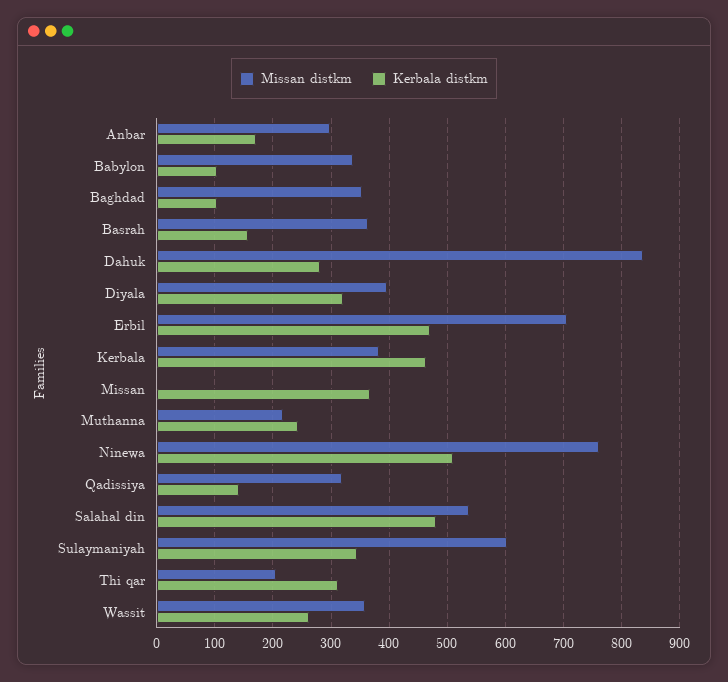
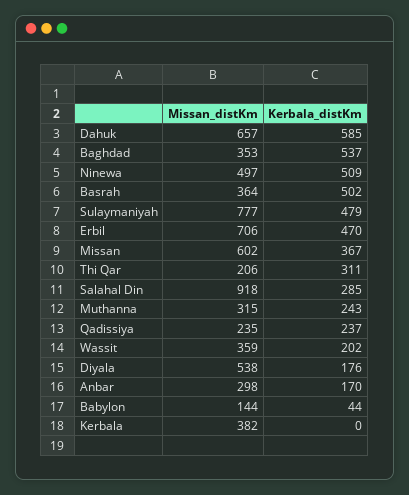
  {
    "Missan distkm": {
      "Anbar": 298,
-     "Babylon": 340,
+     "Babylon": 144,
      "Baghdad": 353,
      "Basrah": 364,
-     "Dahuk": 840,
+     "Dahuk": 657,
-     "Diyala": 400,
+     "Diyala": 538,
      "Erbil": 706,
      "Kerbala": 382,
-     "Missan": 0,
+     "Missan": 602,
-     "Muthanna": 220,
+     "Muthanna": 315,
-     "Ninewa": 760,
+     "Ninewa": 497,
-     "Qadissiya": 320,
+     "Qadissiya": 235,
-     "Salahal din": 540,
+     "Salahal din": 918,
-     "Sulaymaniyah": 600,
+     "Sulaymaniyah": 777,
      "Thi qar": 206,
      "Wassit": 359
    },
    "Kerbala distkm": {
      "Anbar": 170,
-     "Babylon": 100,
+     "Babylon": 44,
-     "Baghdad": 100,
+     "Baghdad": 537,
-     "Basrah": 160,
+     "Basrah": 502,
-     "Dahuk": 280,
+     "Dahuk": 585,
-     "Diyala": 320,
+     "Diyala": 176,
      "Erbil": 470,
-     "Kerbala": 460,
+     "Kerbala": 0,
      "Missan": 367,
      "Muthanna": 243,
      "Ninewa": 509,
-     "Qadissiya": 140,
+     "Qadissiya": 237,
-     "Salahal din": 480,
+     "Salahal din": 285,
-     "Sulaymaniyah": 340,
+     "Sulaymaniyah": 479,
      "Thi qar": 311,
-     "Wassit": 260
+     "Wassit": 202
    }
  }

